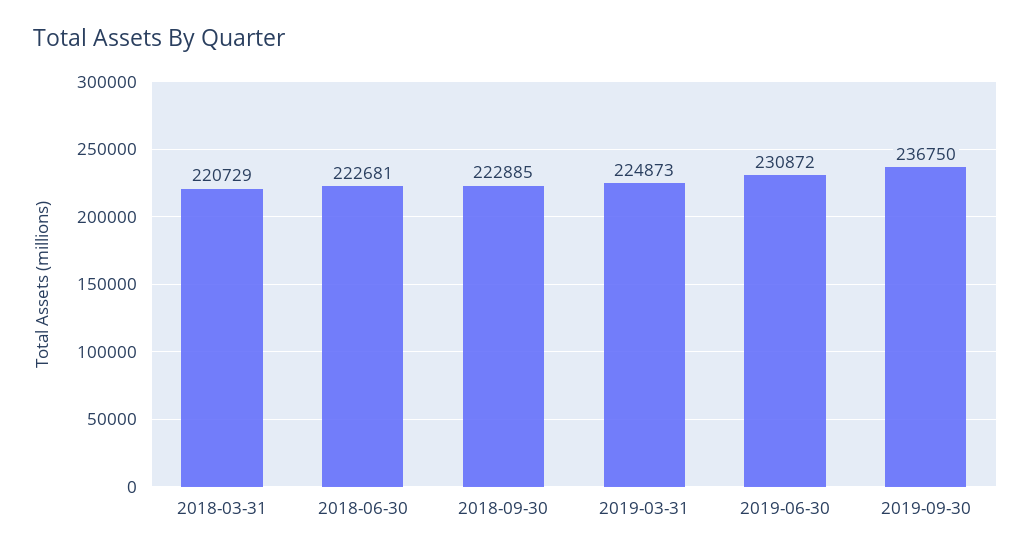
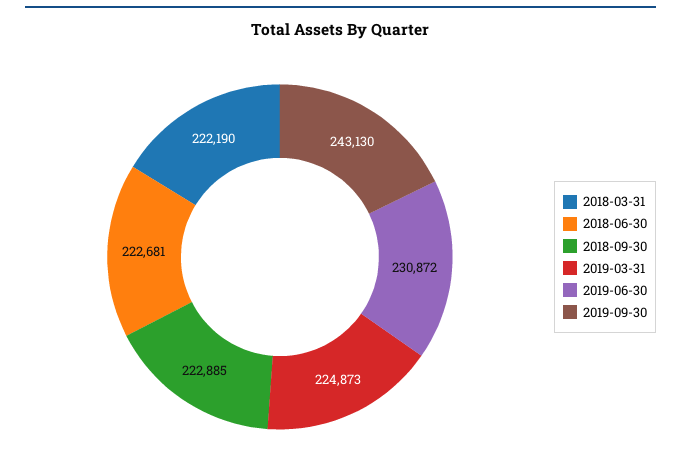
  {
-   "2018-03-31": 220729,
+   "2018-03-31": 222190,
    "2018-06-30": 222681,
    "2018-09-30": 222885,
    "2019-03-31": 224873,
    "2019-06-30": 230872,
-   "2019-09-30": 236750
+   "2019-09-30": 243130
  }

